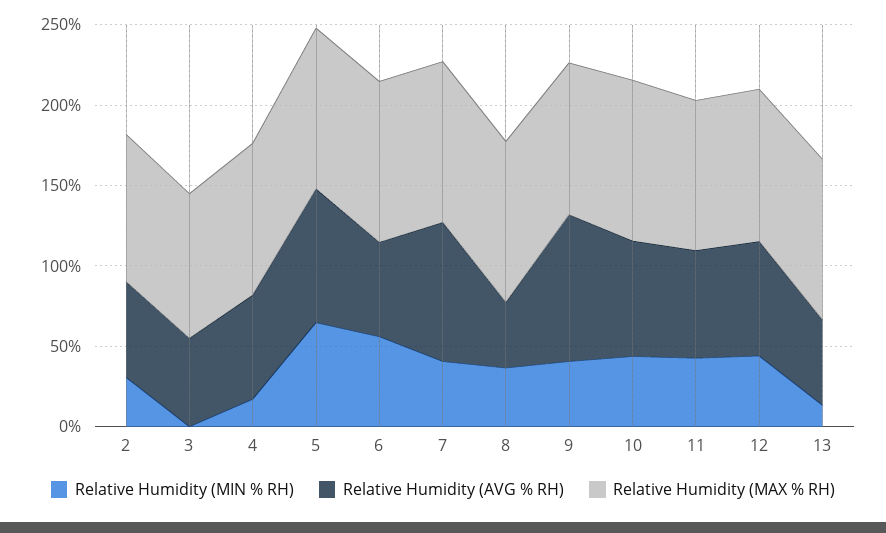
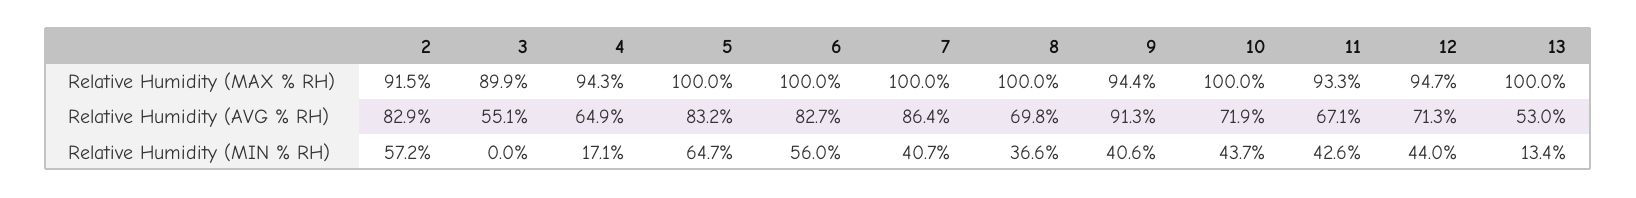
  {
    "Relative Humidity (MIN % RH)": {
-     "2": 30,
+     "2": 57.2,
      "3": 0,
      "4": 17.1,
      "5": 64.7,
      "6": 56,
      "7": 40.7,
      "8": 36.6,
      "9": 40.6,
      "10": 43.7,
      "11": 42.6,
      "12": 44,
      "13": 13.4
    },
    "Relative Humidity (AVG % RH)": {
-     "2": 60,
+     "2": 82.9,
      "3": 55.1,
      "4": 64.9,
      "5": 83.2,
-     "6": 60,
+     "6": 82.7,
      "7": 86.4,
-     "8": 40,
+     "8": 69.8,
      "9": 91.3,
      "10": 71.9,
      "11": 67.1,
      "12": 71.3,
      "13": 53
    },
    "Relative Humidity (MAX % RH)": {
      "2": 91.5,
      "3": 89.9,
      "4": 94.3,
      "5": 100,
      "6": 100,
      "7": 100,
      "8": 100,
      "9": 94.4,
      "10": 100,
      "11": 93.3,
      "12": 94.7,
      "13": 100
    }
  }

